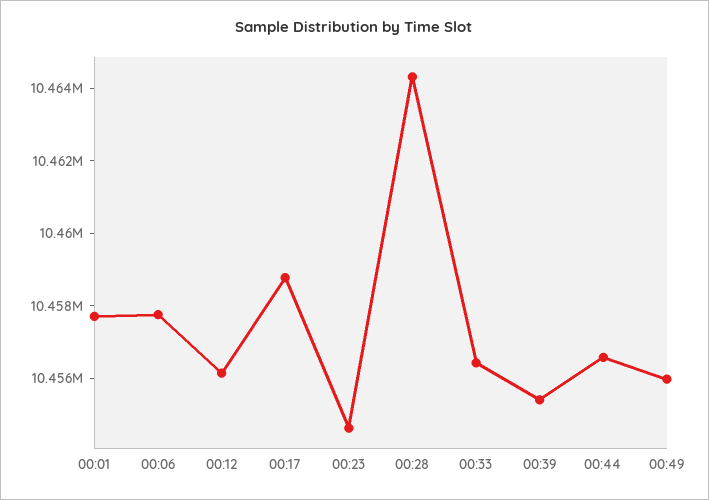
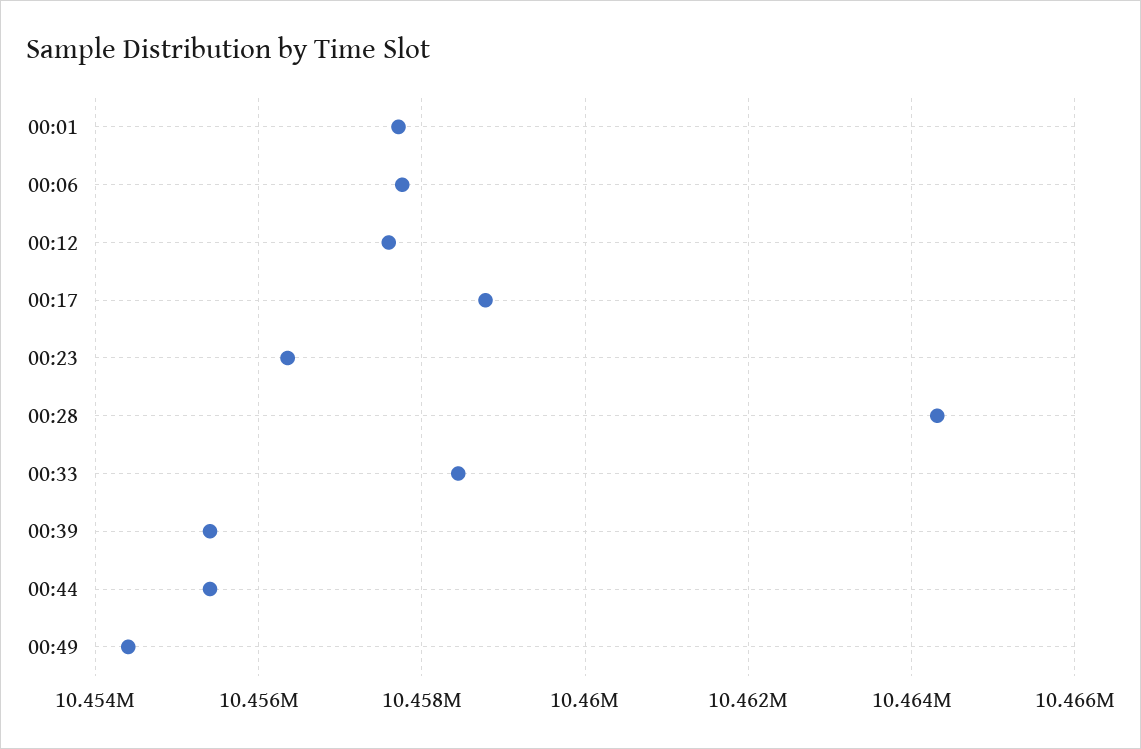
  {
    "00:01": 10457800,
    "00:06": 10457800,
-   "00:12": 10456000,
+   "00:12": 10457600,
    "00:17": 10458800,
-   "00:23": 10454500,
+   "00:23": 10456400,
    "00:28": 10464400,
-   "00:33": 10456500,
+   "00:33": 10458400,
    "00:39": 10455400,
-   "00:44": 10456500,
+   "00:44": 10455400,
-   "00:49": 10456000
+   "00:49": 10454400
  }

